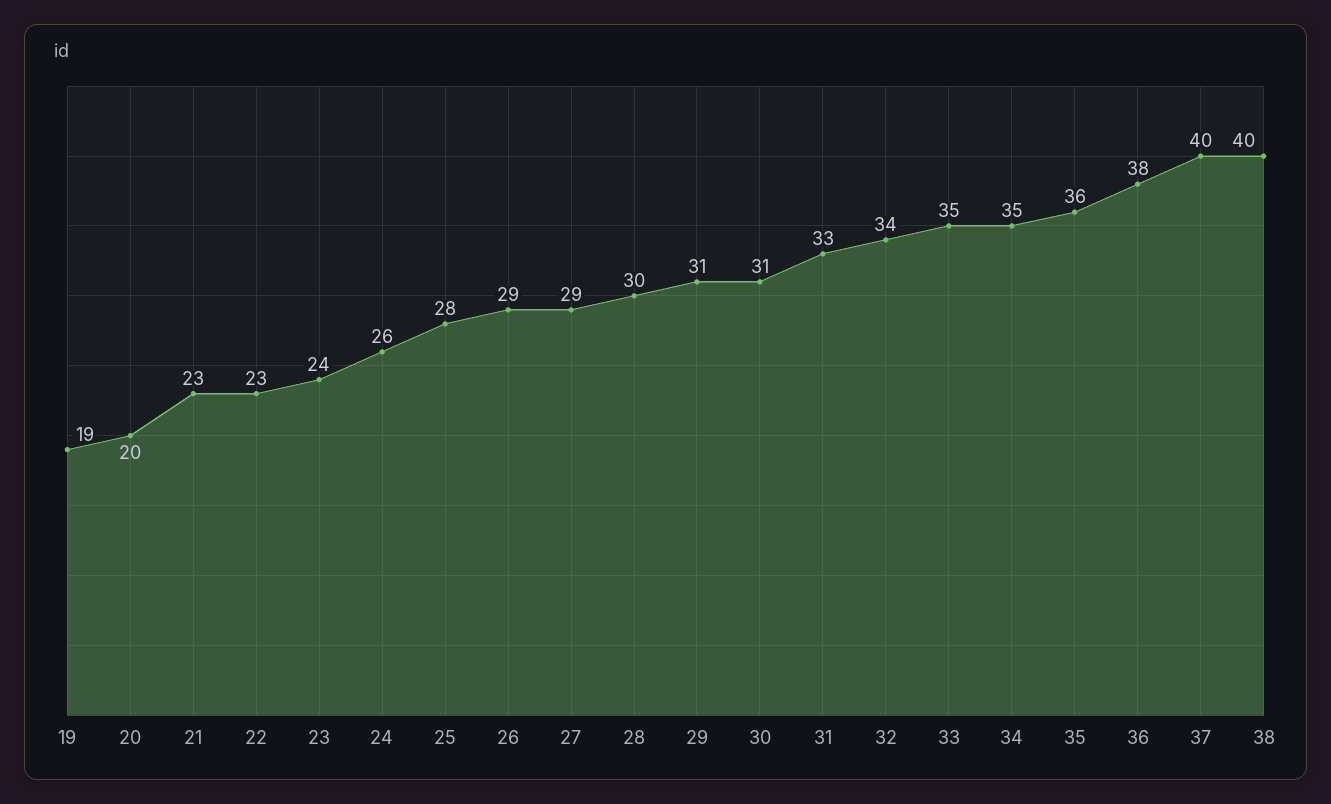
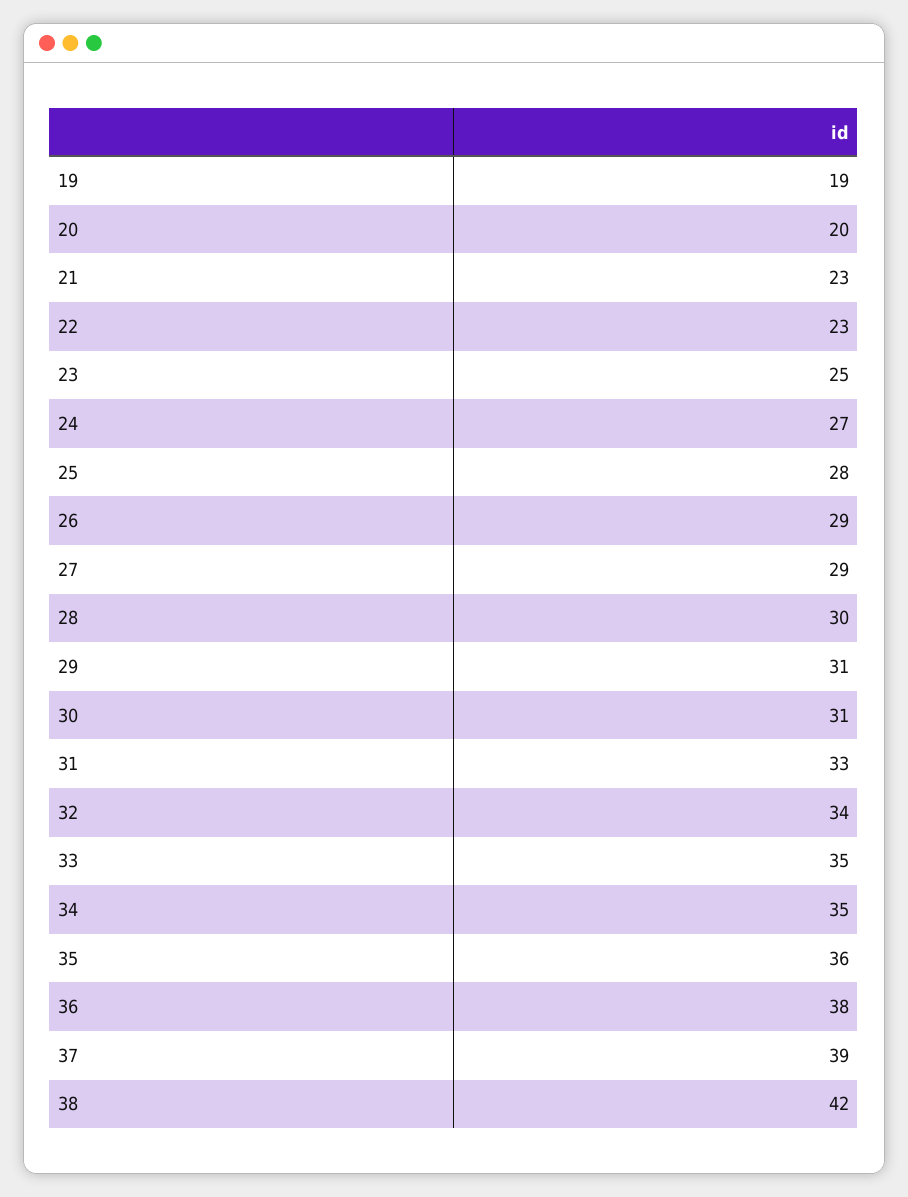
  {
    "19": 19,
    "20": 20,
    "21": 23,
    "22": 23,
-   "23": 24,
+   "23": 25,
-   "24": 26,
+   "24": 27,
    "25": 28,
    "26": 29,
    "27": 29,
    "28": 30,
    "29": 31,
    "30": 31,
    "31": 33,
    "32": 34,
    "33": 35,
    "34": 35,
    "35": 36,
    "36": 38,
-   "37": 40,
+   "37": 39,
-   "38": 40
+   "38": 42
  }

